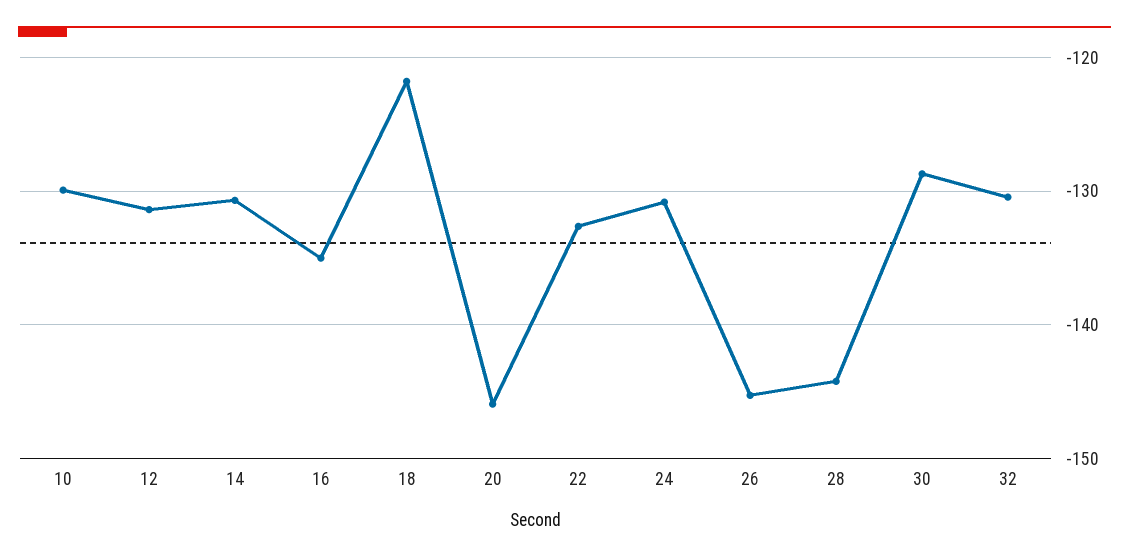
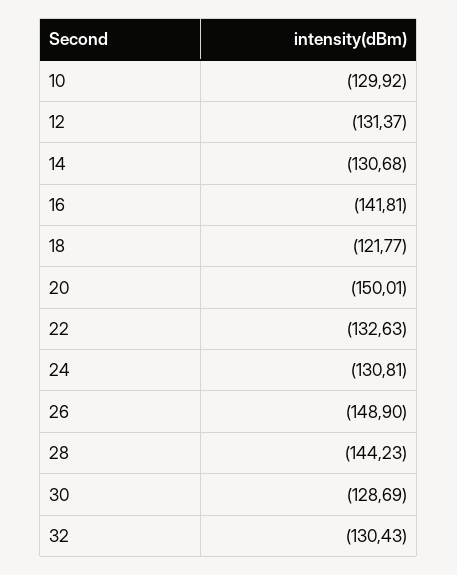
  {
    "10": -129.92,
    "12": -131.37,
    "14": -130.68,
-   "16": -135,
+   "16": -141.81,
    "18": -121.77,
-   "20": -146,
+   "20": -150.01,
    "22": -132.63,
    "24": -130.81,
-   "26": -145,
+   "26": -148.9,
    "28": -144.23,
    "30": -128.69,
    "32": -130.43
  }

